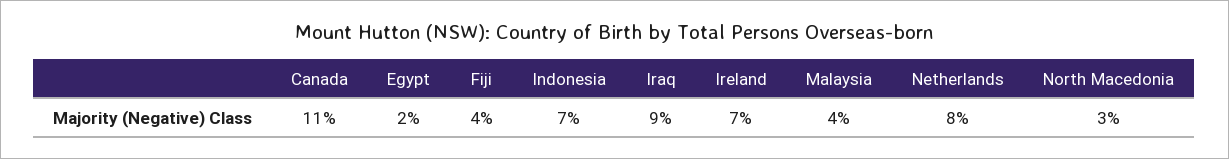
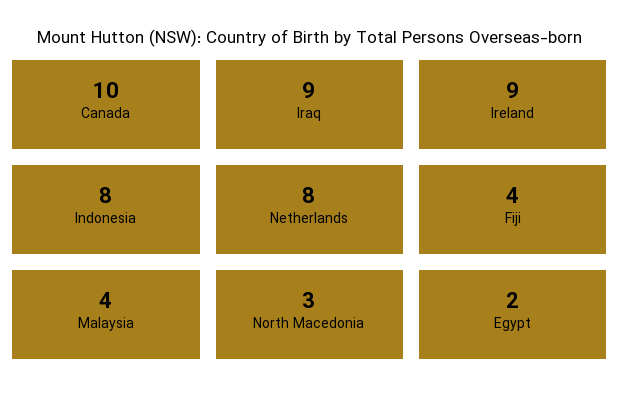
  {
-   "Canada": 11,
+   "Canada": 10,
    "Egypt": 2,
    "Fiji": 4,
-   "Indonesia": 7,
+   "Indonesia": 8,
    "Iraq": 9,
-   "Ireland": 7,
+   "Ireland": 9,
    "Malaysia": 4,
    "Netherlands": 8,
    "North Macedonia": 3
  }

